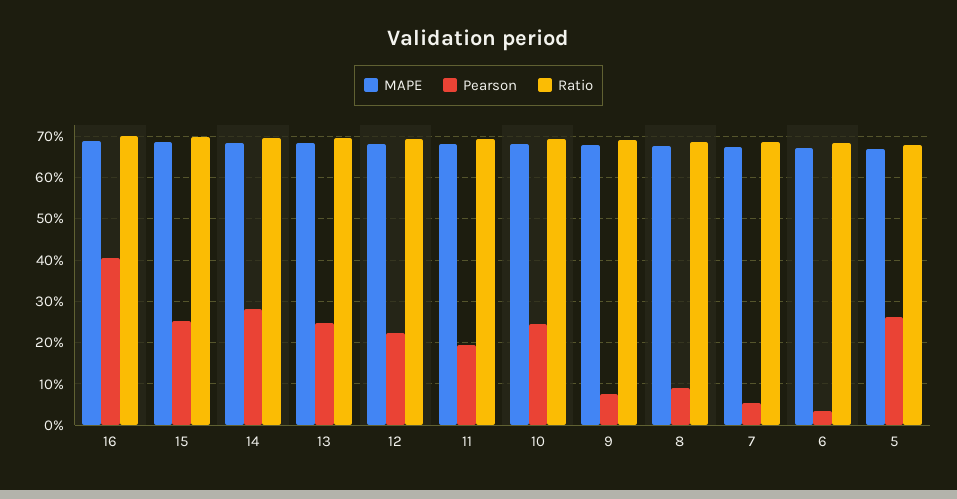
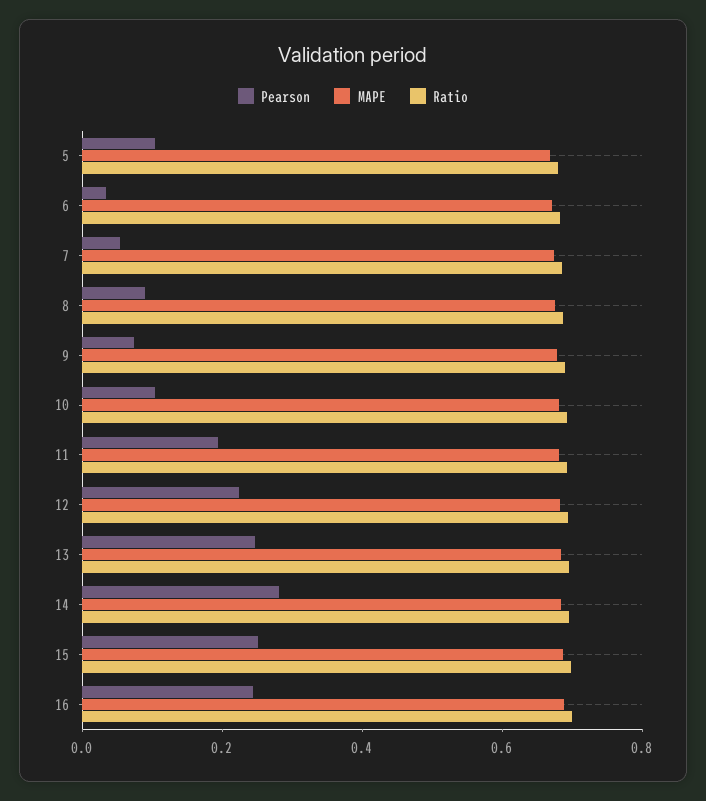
  {
    "MAPE": {
      "16": 0.68,
      "15": 0.68,
      "14": 0.68,
      "13": 0.68,
      "12": 0.68,
      "11": 0.68,
      "10": 0.68,
      "9": 0.68,
      "8": 0.68,
      "7": 0.68,
      "6": 0.68,
      "5": 0.66
    },
    "Pearson": {
-     "16": 0.4,
+     "16": 0.25,
      "15": 0.26,
      "14": 0.28,
      "13": 0.24,
      "12": 0.22,
      "11": 0.2,
-     "10": 0.24,
+     "10": 0.1,
      "9": 0.08,
      "8": 0.08,
      "7": 0.06,
      "6": 0.04,
-     "5": 0.26
+     "5": 0.1
    },
    "Ratio": {
      "16": 0.7,
      "15": 0.7,
      "14": 0.7,
      "13": 0.7,
      "12": 0.7,
      "11": 0.7,
      "10": 0.7,
      "9": 0.68,
      "8": 0.68,
      "7": 0.68,
      "6": 0.68,
      "5": 0.68
    }
  }

